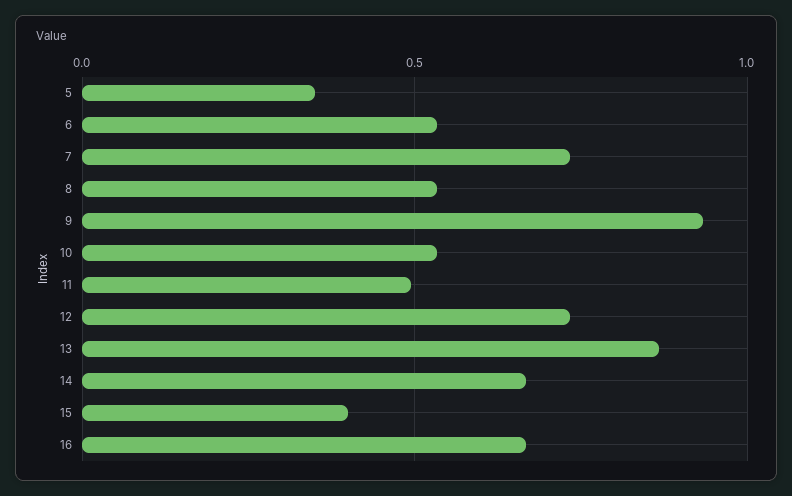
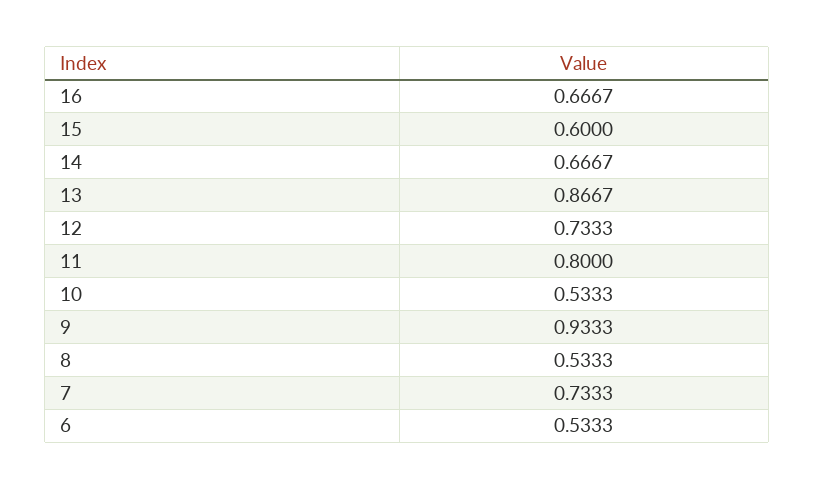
  {
-   "5": 0.35,
    "6": 0.5333,
    "7": 0.7333,
    "8": 0.5333,
    "9": 0.9333,
    "10": 0.5333,
-   "11": 0.5,
+   "11": 0.8,
    "12": 0.7333,
    "13": 0.8667,
    "14": 0.6667,
-   "15": 0.4,
+   "15": 0.6,
    "16": 0.6667
  }

